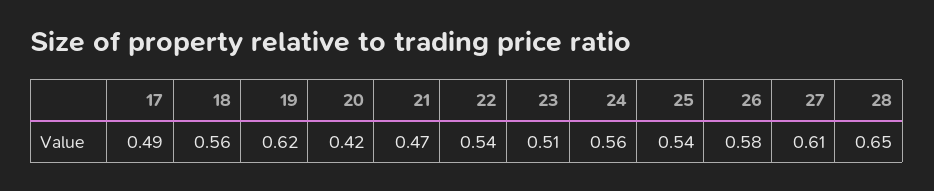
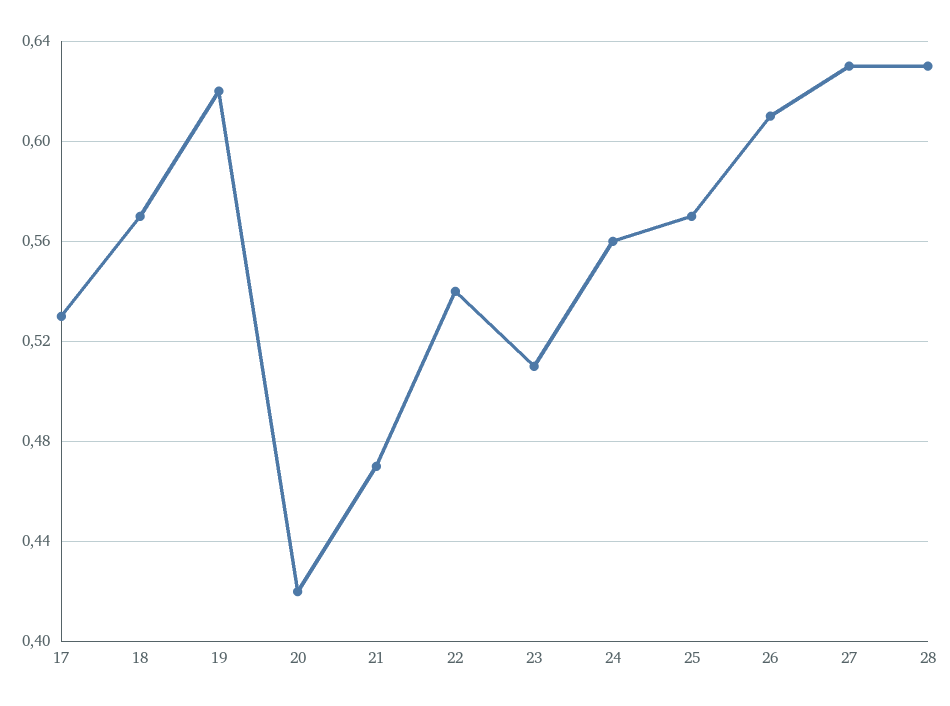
  {
-   "17": 0.49,
+   "17": 0.53,
-   "18": 0.56,
+   "18": 0.57,
    "19": 0.62,
    "20": 0.42,
    "21": 0.47,
    "22": 0.54,
    "23": 0.51,
    "24": 0.56,
-   "25": 0.54,
+   "25": 0.57,
-   "26": 0.58,
+   "26": 0.61,
-   "27": 0.61,
+   "27": 0.63,
-   "28": 0.65
+   "28": 0.63
  }

